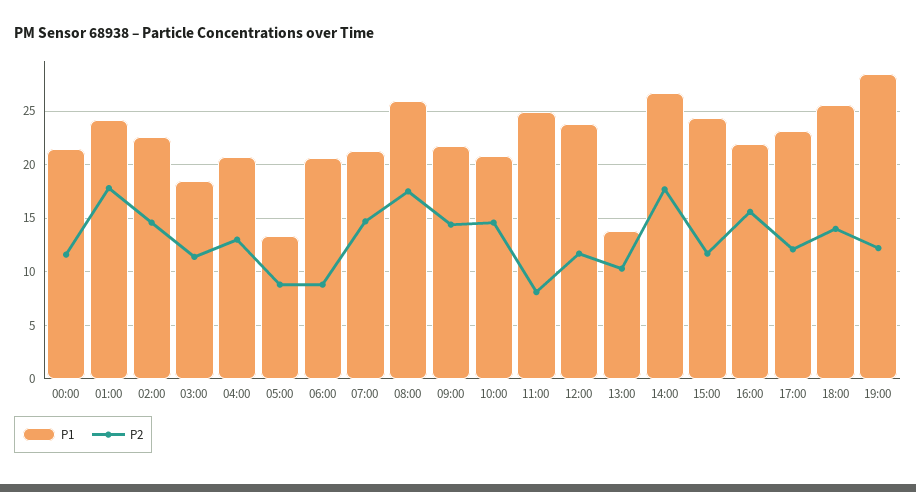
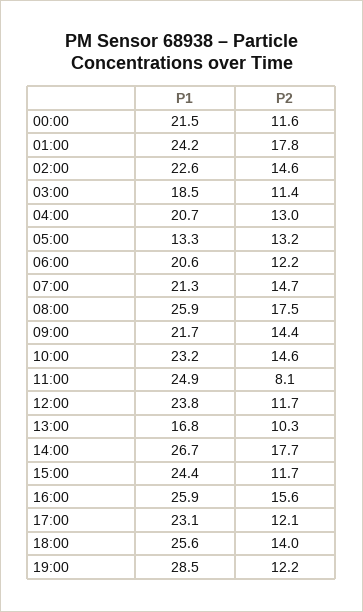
  {
    "P1": {
      "00:00": 21.5,
      "01:00": 24.2,
      "02:00": 22.6,
      "03:00": 18.5,
      "04:00": 20.7,
      "05:00": 13.3,
      "06:00": 20.6,
      "07:00": 21.3,
      "08:00": 25.9,
      "09:00": 21.7,
-     "10:00": 21,
+     "10:00": 23.2,
      "11:00": 24.9,
      "12:00": 23.8,
-     "13:00": 14,
+     "13:00": 16.8,
      "14:00": 26.7,
      "15:00": 24.4,
-     "16:00": 22,
+     "16:00": 25.9,
      "17:00": 23.1,
      "18:00": 25.6,
      "19:00": 28.5
    },
    "P2": {
      "00:00": 11.6,
      "01:00": 17.8,
      "02:00": 14.6,
      "03:00": 11.4,
      "04:00": 13,
-     "05:00": 9,
+     "05:00": 13.2,
-     "06:00": 9,
+     "06:00": 12.2,
      "07:00": 14.7,
      "08:00": 17.5,
      "09:00": 14.4,
      "10:00": 14.6,
      "11:00": 8.1,
      "12:00": 11.7,
      "13:00": 10.3,
      "14:00": 17.7,
      "15:00": 11.7,
      "16:00": 15.6,
      "17:00": 12.1,
      "18:00": 14,
      "19:00": 12.2
    }
  }

